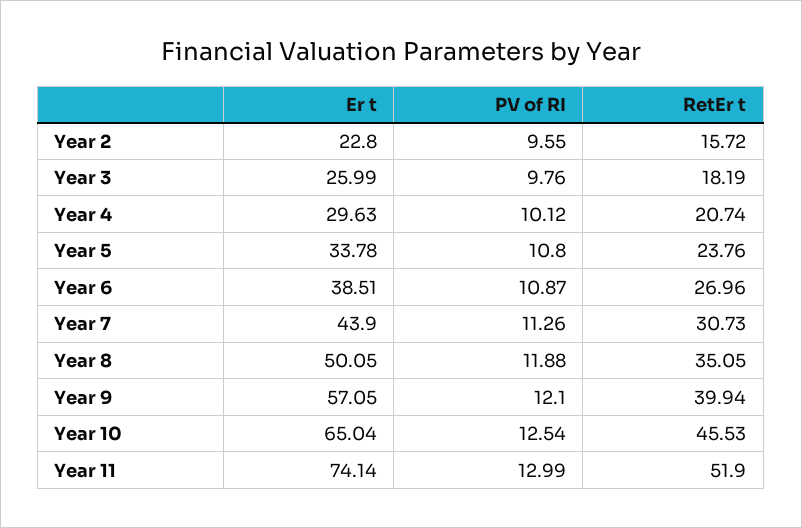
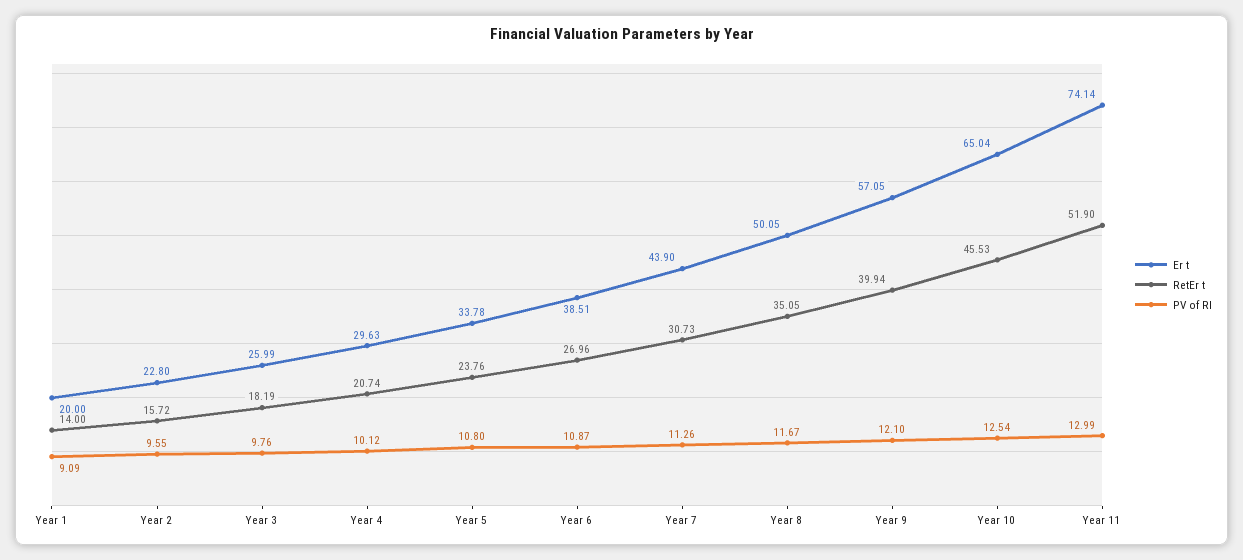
  {
    "Er t": {
      "Year 2": 22.8,
      "Year 3": 25.99,
      "Year 4": 29.63,
      "Year 5": 33.78,
      "Year 6": 38.51,
      "Year 7": 43.9,
      "Year 8": 50.05,
      "Year 9": 57.05,
      "Year 10": 65.04,
-     "Year 11": 74.14
+     "Year 11": 74.14,
+     "Year 1": 20
    },
    "PV of RI": {
      "Year 2": 9.55,
      "Year 3": 9.76,
      "Year 4": 10.12,
      "Year 5": 10.8,
      "Year 6": 10.87,
      "Year 7": 11.26,
-     "Year 8": 11.88,
+     "Year 8": 11.67,
      "Year 9": 12.1,
      "Year 10": 12.54,
-     "Year 11": 12.99
+     "Year 11": 12.99,
+     "Year 1": 9.09
    },
    "RetEr t": {
      "Year 2": 15.72,
      "Year 3": 18.19,
      "Year 4": 20.74,
      "Year 5": 23.76,
      "Year 6": 26.96,
      "Year 7": 30.73,
      "Year 8": 35.05,
      "Year 9": 39.94,
      "Year 10": 45.53,
-     "Year 11": 51.9
+     "Year 11": 51.9,
+     "Year 1": 14
    }
  }

